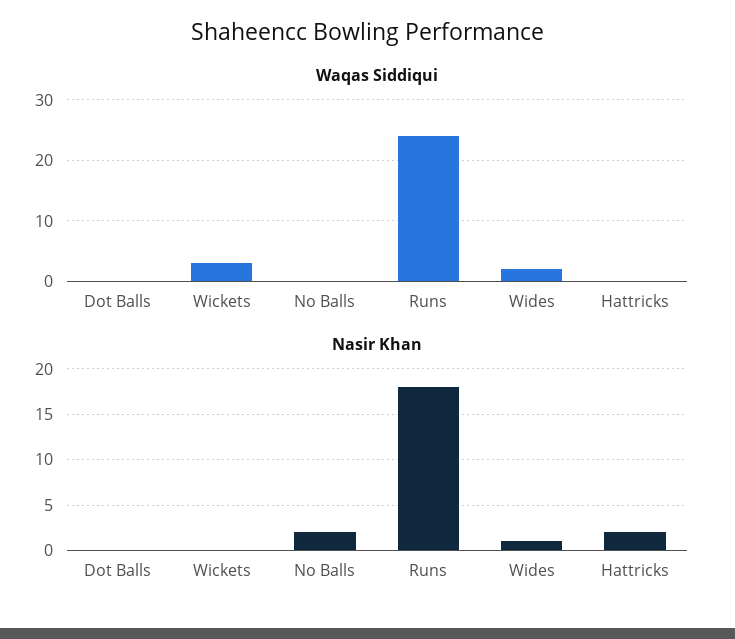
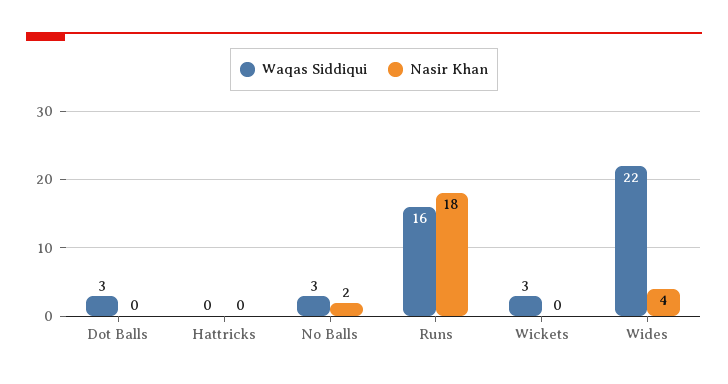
  {
    "Waqas Siddiqui": {
-     "Dot Balls": 0,
+     "Dot Balls": 3,
      "Wickets": 3,
-     "No Balls": 0,
+     "No Balls": 3,
-     "Runs": 24,
+     "Runs": 16,
-     "Wides": 2,
+     "Wides": 22,
      "Hattricks": 0
    },
    "Nasir Khan": {
      "Dot Balls": 0,
      "Wickets": 0,
      "No Balls": 2,
      "Runs": 18,
-     "Wides": 1,
+     "Wides": 4,
-     "Hattricks": 2
+     "Hattricks": 0
    }
  }

